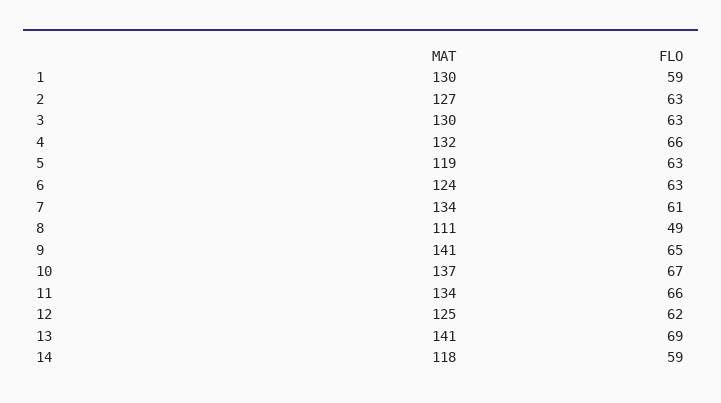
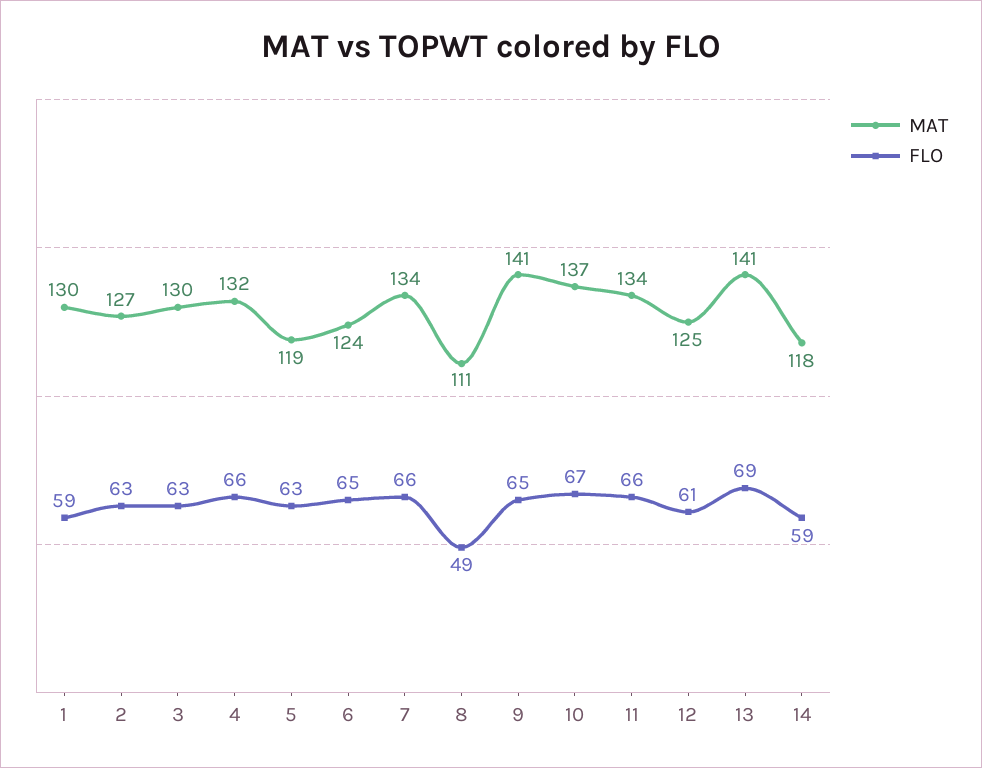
  {
    "MAT": {
      "1": 130,
      "2": 127,
      "3": 130,
      "4": 132,
      "5": 119,
      "6": 124,
      "7": 134,
      "8": 111,
      "9": 141,
      "10": 137,
      "11": 134,
      "12": 125,
      "13": 141,
      "14": 118
    },
    "FLO": {
      "1": 59,
      "2": 63,
      "3": 63,
      "4": 66,
      "5": 63,
-     "6": 63,
+     "6": 65,
-     "7": 61,
+     "7": 66,
      "8": 49,
      "9": 65,
      "10": 67,
      "11": 66,
-     "12": 62,
+     "12": 61,
      "13": 69,
      "14": 59
    }
  }

